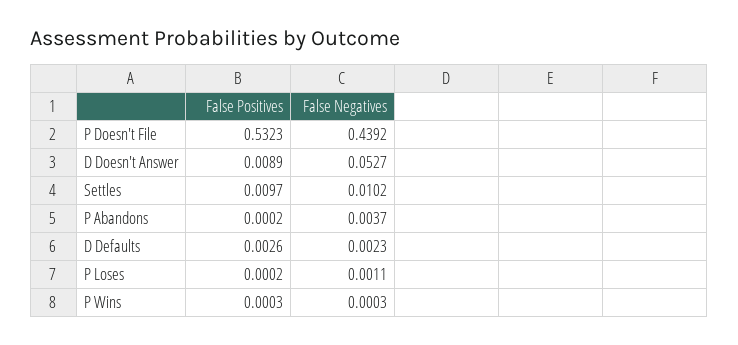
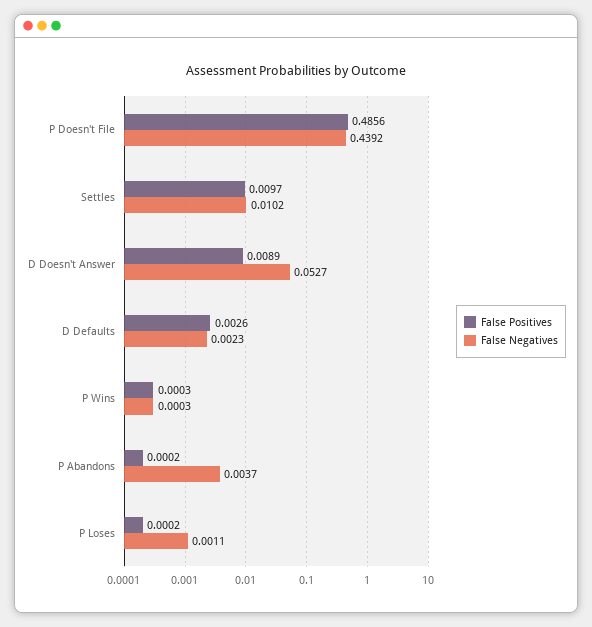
  {
    "False Positives": {
-     "P Doesn't File": 0.5323,
+     "P Doesn't File": 0.4856,
      "D Doesn't Answer": 0.0089,
      "Settles": 0.0097,
      "P Abandons": 0.0002,
      "D Defaults": 0.0026,
      "P Loses": 0.0002,
      "P Wins": 0.0003
    },
    "False Negatives": {
      "P Doesn't File": 0.4392,
      "D Doesn't Answer": 0.0527,
      "Settles": 0.0102,
      "P Abandons": 0.0037,
      "D Defaults": 0.0023,
      "P Loses": 0.0011,
      "P Wins": 0.0003
    }
  }

